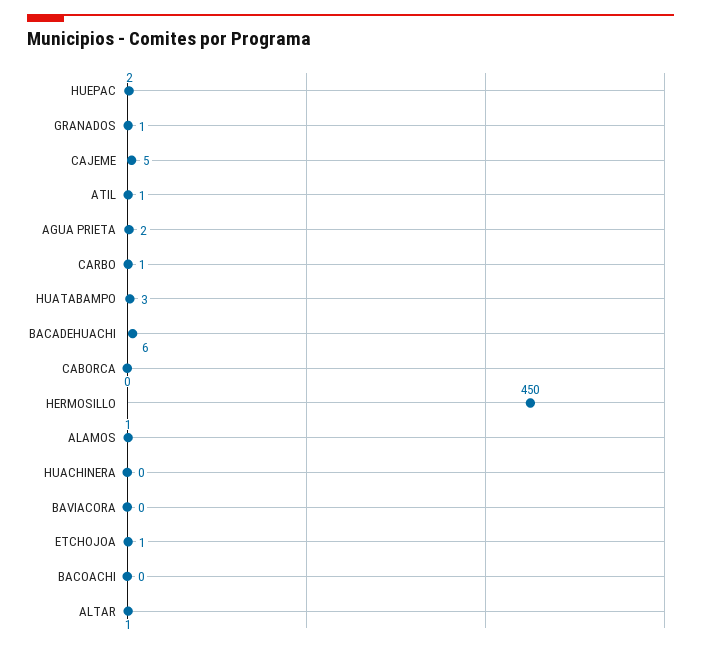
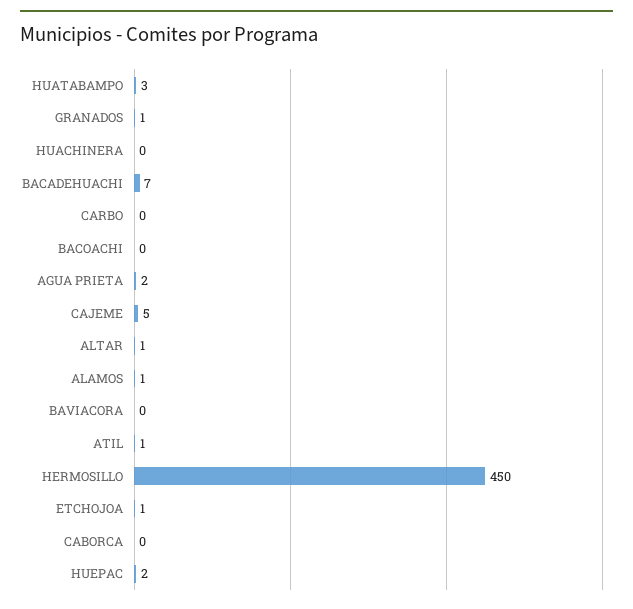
  {
    "HUEPAC": 2,
    "GRANADOS": 1,
    "CAJEME": 5,
    "ATIL": 1,
    "AGUA PRIETA": 2,
-   "CARBO": 1,
+   "CARBO": 0,
    "HUATABAMPO": 3,
-   "BACADEHUACHI": 6,
+   "BACADEHUACHI": 7,
    "CABORCA": 0,
    "HERMOSILLO": 450,
    "ALAMOS": 1,
    "HUACHINERA": 0,
    "BAVIACORA": 0,
    "ETCHOJOA": 1,
    "BACOACHI": 0,
    "ALTAR": 1
  }

